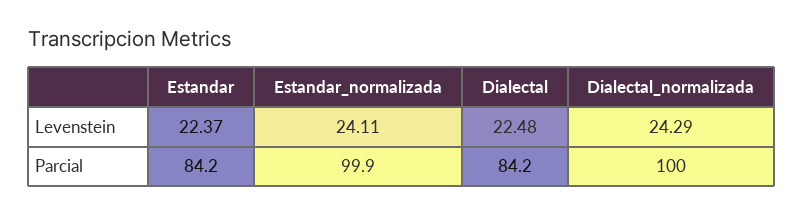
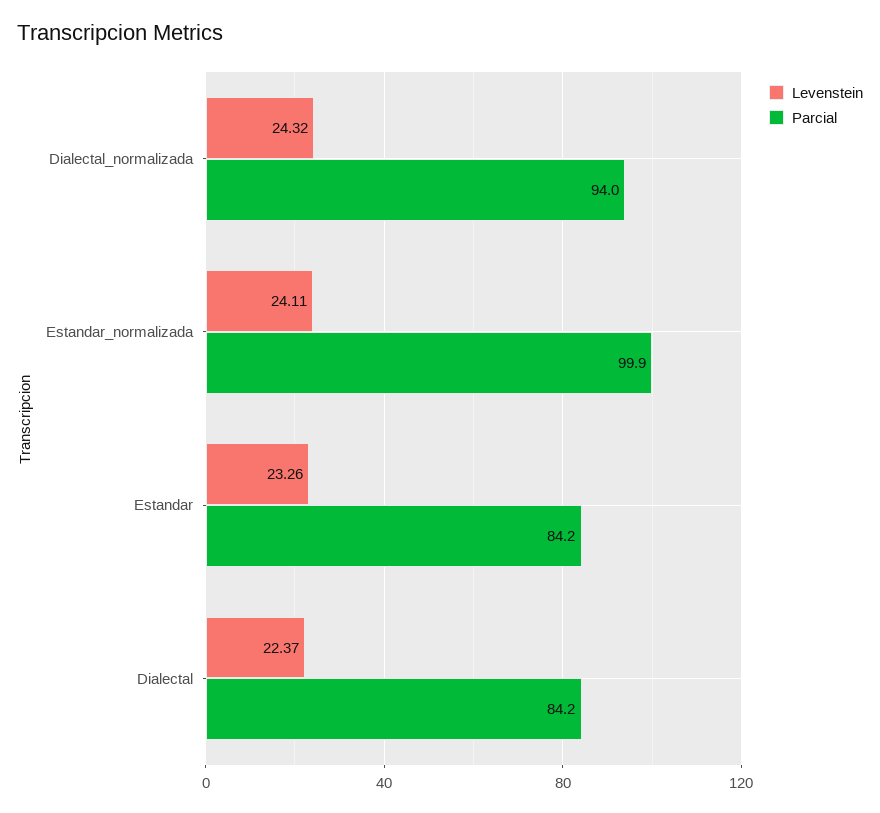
  {
    "Levenstein": {
-     "Estandar": 22.37,
+     "Estandar": 23.26,
      "Estandar_normalizada": 24.11,
-     "Dialectal": 22.48,
+     "Dialectal": 22.37,
-     "Dialectal_normalizada": 24.29
+     "Dialectal_normalizada": 24.32
    },
    "Parcial": {
      "Estandar": 84.2,
      "Estandar_normalizada": 99.9,
      "Dialectal": 84.2,
-     "Dialectal_normalizada": 100
+     "Dialectal_normalizada": 94
    }
  }

